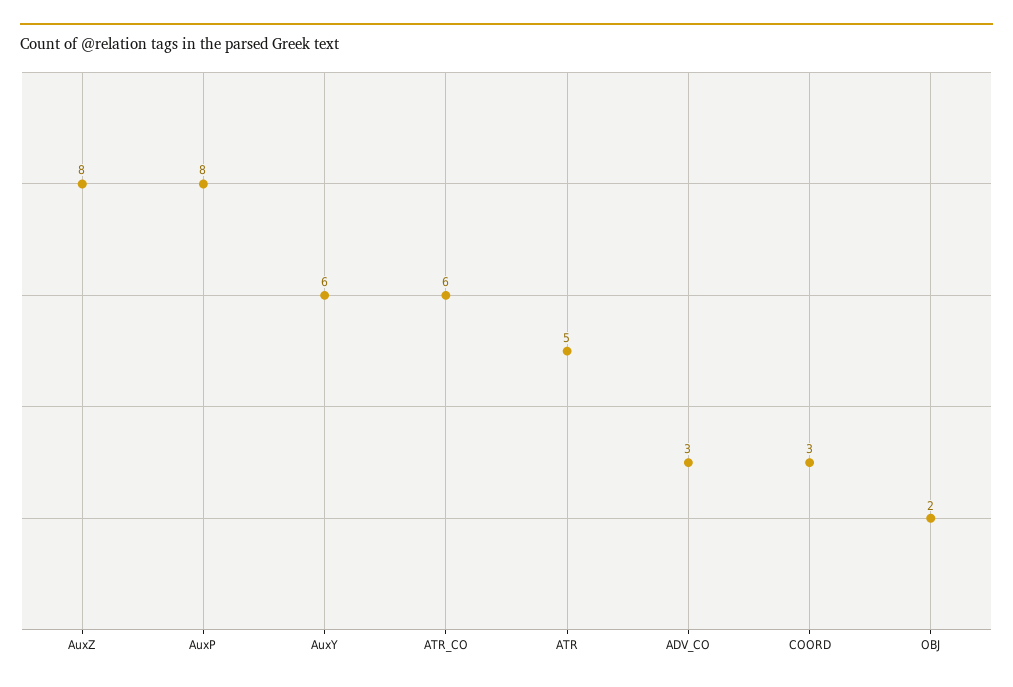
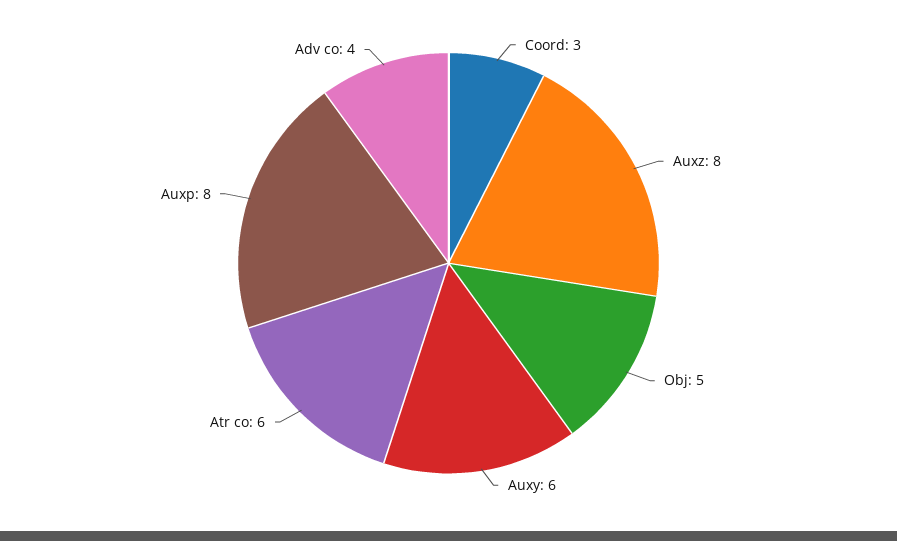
  {
    "AuxZ": 8,
    "AuxP": 8,
    "AuxY": 6,
    "ATR_CO": 6,
-   "ATR": 5,
-   "ADV_CO": 3,
+   "ADV_CO": 4,
    "COORD": 3,
-   "OBJ": 2
+   "OBJ": 5
  }

